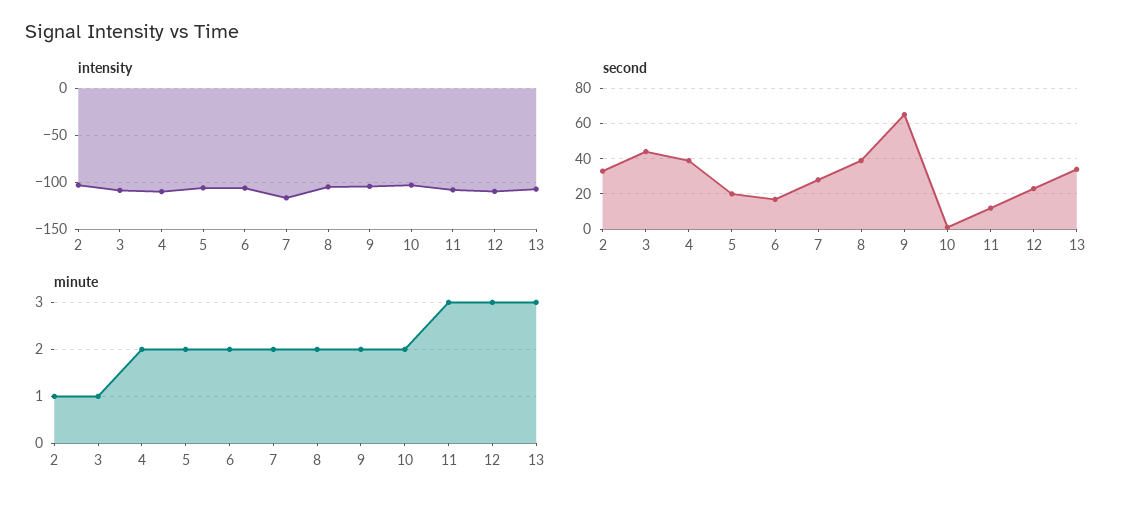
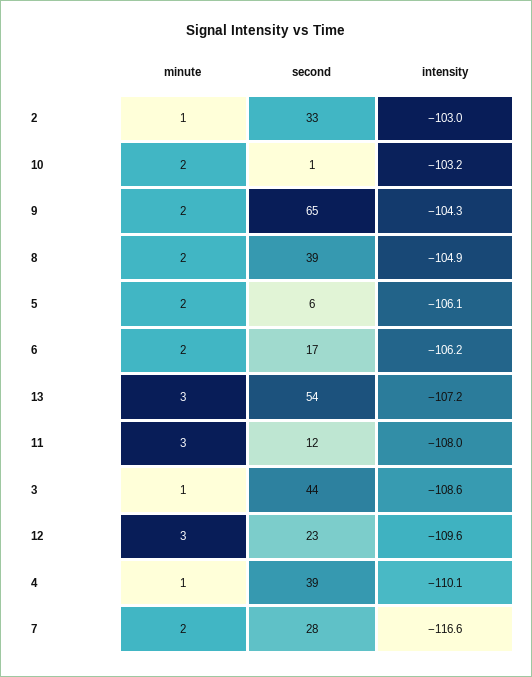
  {
    "intensity": {
      "2": -103,
      "3": -108.6,
      "4": -110.1,
      "5": -106.1,
      "6": -106.2,
      "7": -116.6,
      "8": -104.9,
      "9": -104.3,
      "10": -103.2,
      "11": -108,
      "12": -109.6,
      "13": -107.2
    },
    "second": {
      "2": 33,
      "3": 44,
      "4": 39,
-     "5": 20,
+     "5": 6,
      "6": 17,
      "7": 28,
      "8": 39,
      "9": 65,
      "10": 1,
      "11": 12,
      "12": 23,
-     "13": 35
+     "13": 54
    },
    "minute": {
      "2": 1,
      "3": 1,
-     "4": 2,
+     "4": 1,
      "5": 2,
      "6": 2,
      "7": 2,
      "8": 2,
      "9": 2,
      "10": 2,
      "11": 3,
      "12": 3,
      "13": 3
    }
  }

